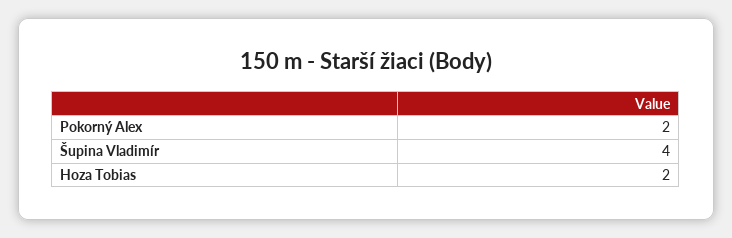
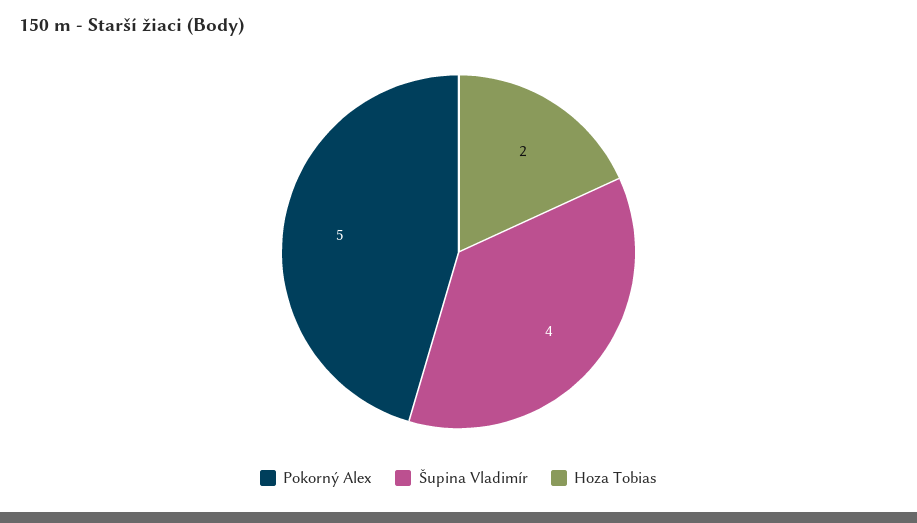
  {
-   "Pokorný Alex": 2,
+   "Pokorný Alex": 5,
    "Šupina Vladimír": 4,
    "Hoza Tobias": 2
  }

